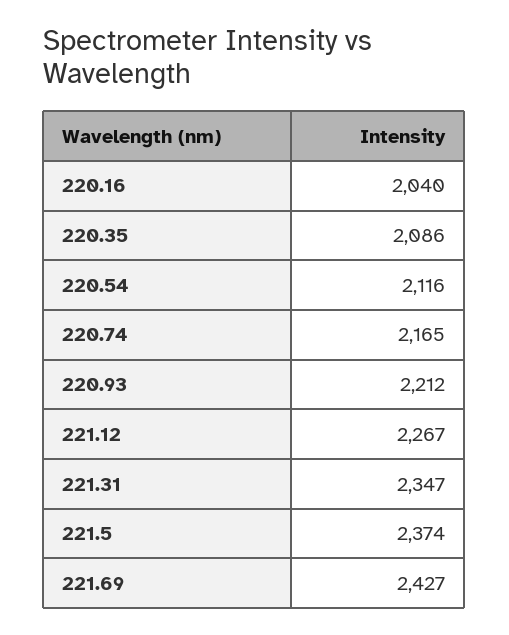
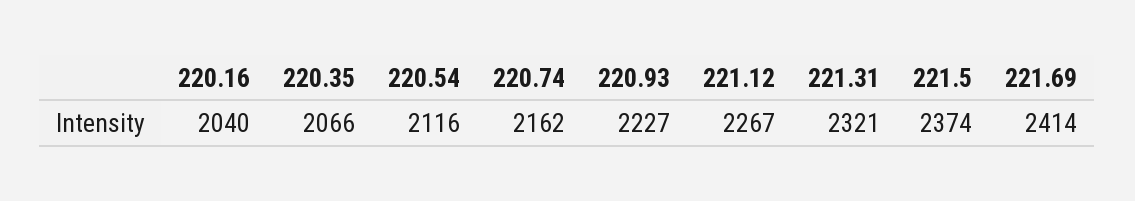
  {
    "220.16": 2040,
-   "220.35": 2086,
+   "220.35": 2066,
    "220.54": 2116,
-   "220.74": 2165,
+   "220.74": 2162,
-   "220.93": 2212,
+   "220.93": 2227,
    "221.12": 2267,
-   "221.31": 2347,
+   "221.31": 2321,
    "221.5": 2374,
-   "221.69": 2427
+   "221.69": 2414
  }

